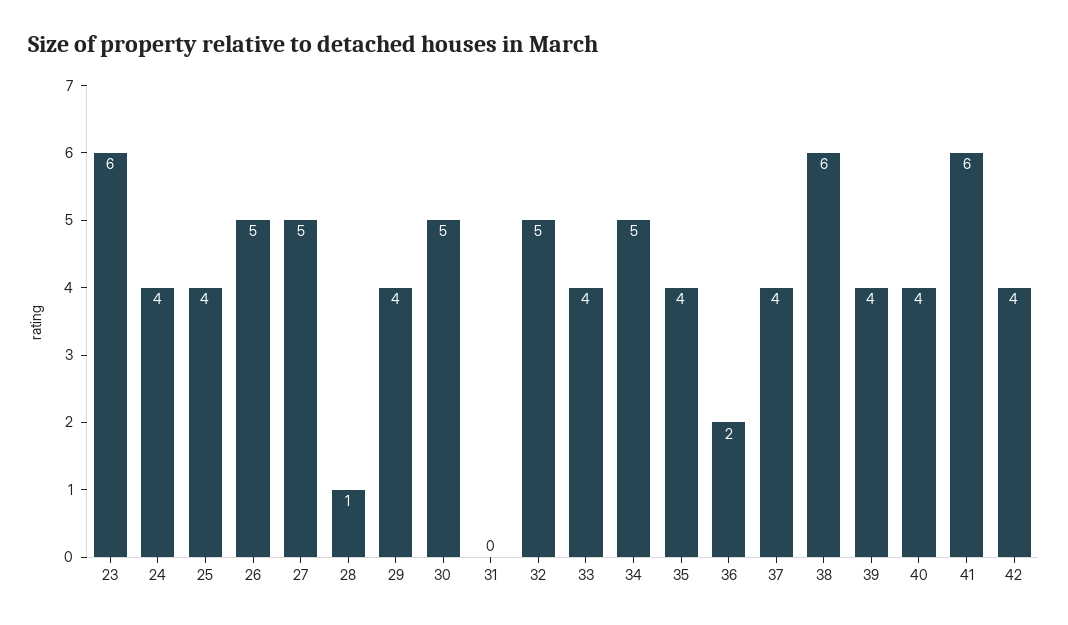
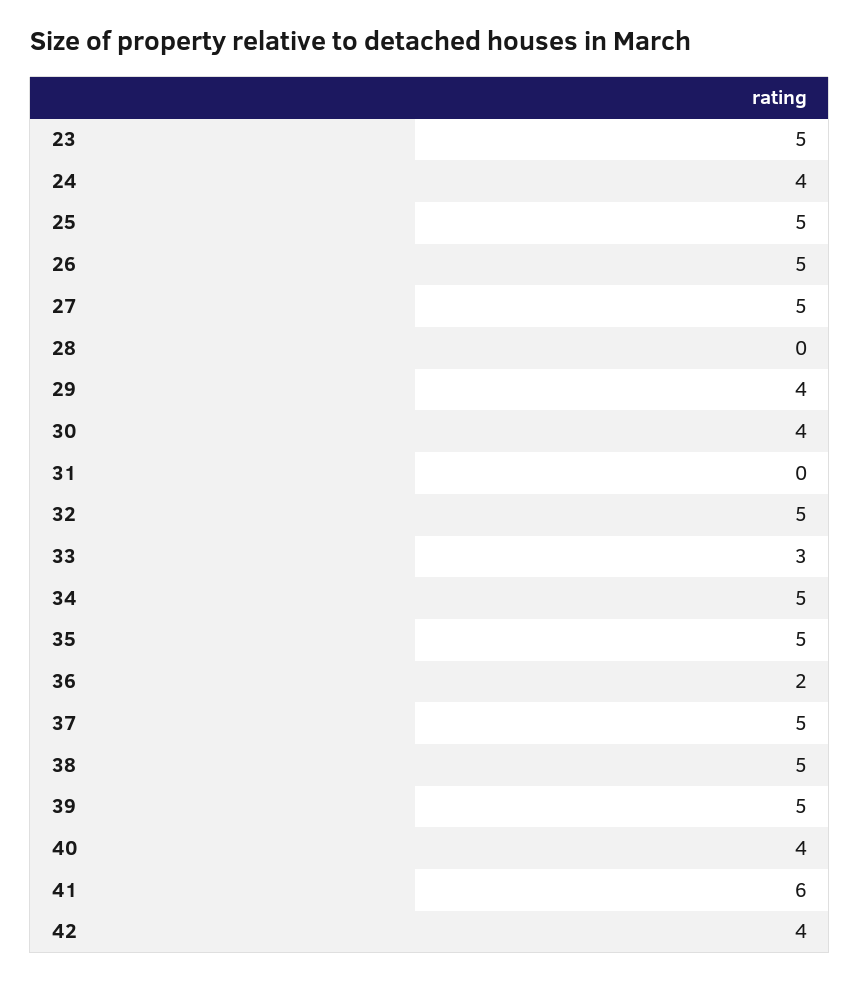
  {
-   "23": 6,
+   "23": 5,
    "24": 4,
-   "25": 4,
+   "25": 5,
    "26": 5,
    "27": 5,
-   "28": 1,
+   "28": 0,
    "29": 4,
-   "30": 5,
+   "30": 4,
    "31": 0,
    "32": 5,
-   "33": 4,
+   "33": 3,
    "34": 5,
-   "35": 4,
+   "35": 5,
    "36": 2,
-   "37": 4,
+   "37": 5,
-   "38": 6,
+   "38": 5,
-   "39": 4,
+   "39": 5,
    "40": 4,
    "41": 6,
    "42": 4
  }

